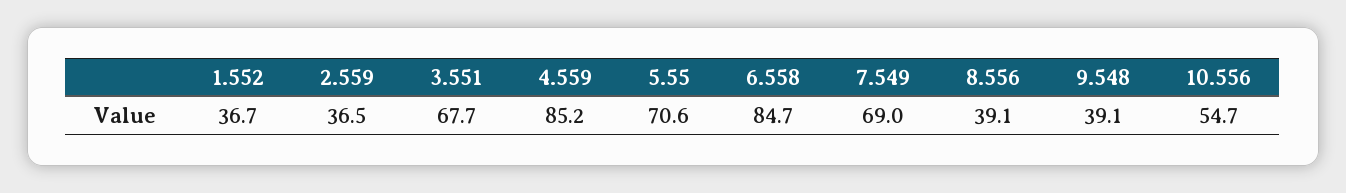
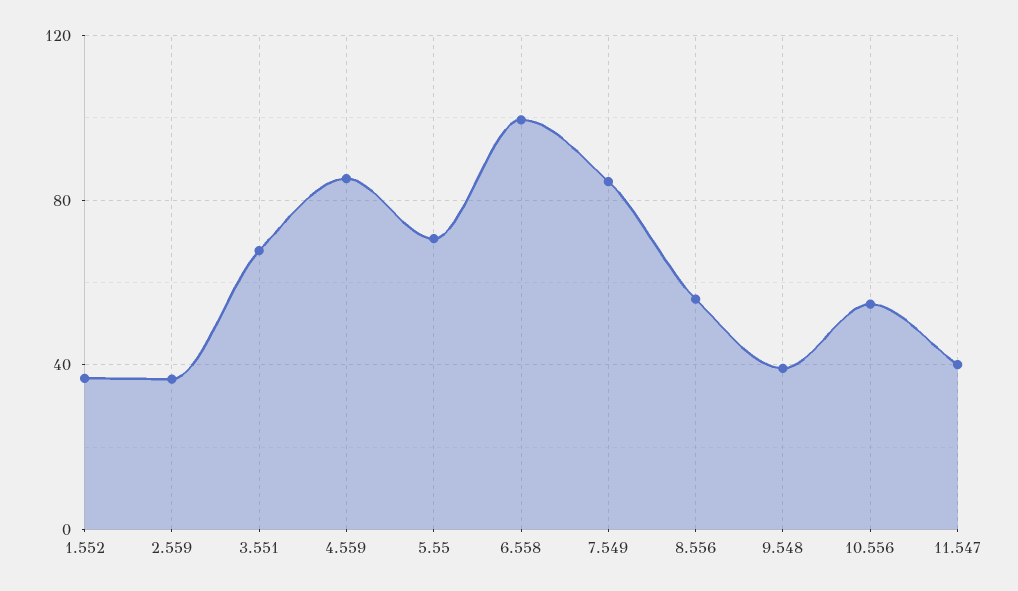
  {
    "1.552": 36.7,
    "2.559": 36.5,
    "3.551": 67.7,
    "4.559": 85.2,
    "5.55": 70.6,
-   "6.558": 84.7,
+   "6.558": 100,
-   "7.549": 69,
+   "7.549": 85,
-   "8.556": 39.1,
+   "8.556": 55,
    "9.548": 39.1,
-   "10.556": 54.7
+   "10.556": 54.7,
+   "11.547": 40
  }

